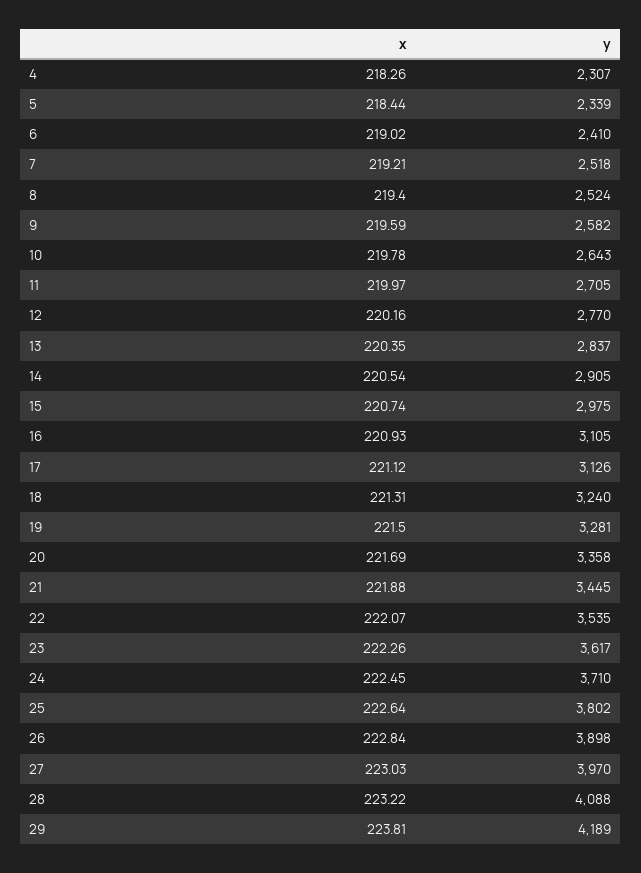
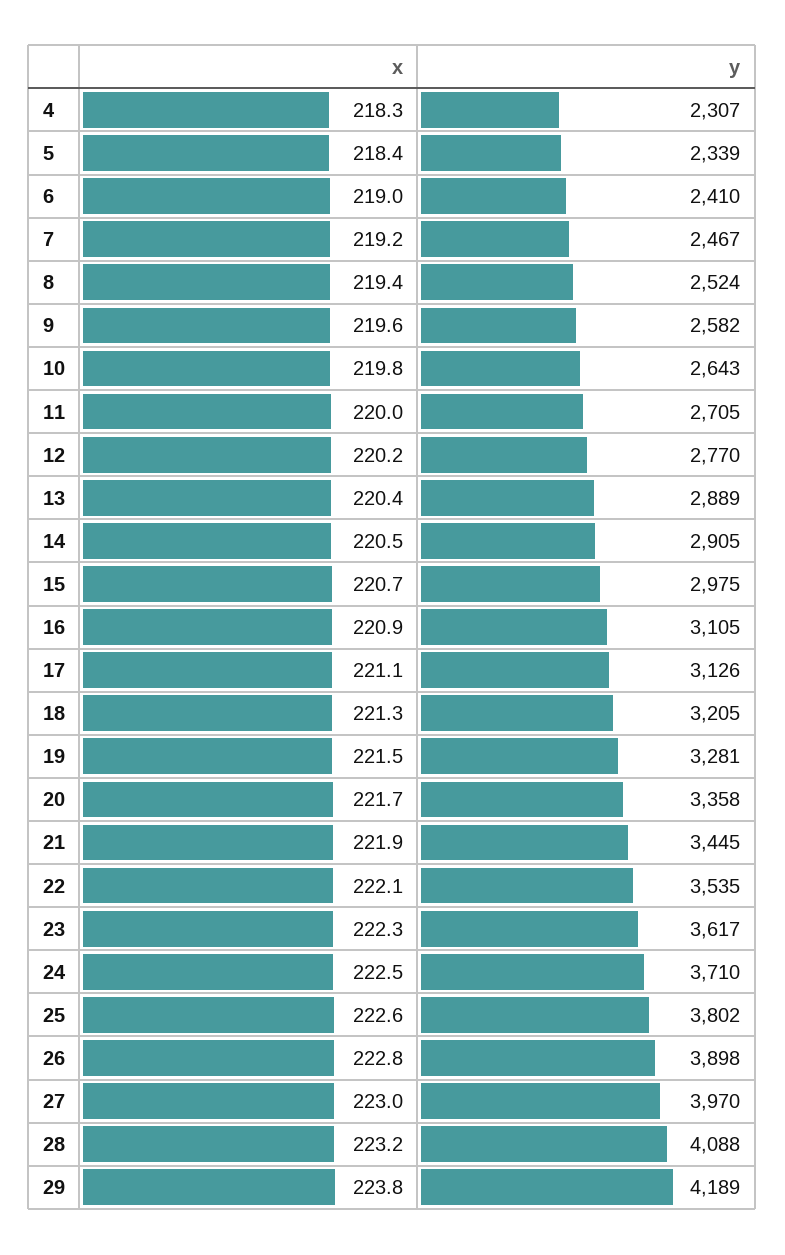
  {
    "x": {
      "4": 218.26,
      "5": 218.44,
      "6": 219.02,
      "7": 219.21,
      "8": 219.4,
      "9": 219.59,
      "10": 219.78,
      "11": 219.97,
      "12": 220.16,
      "13": 220.35,
      "14": 220.54,
      "15": 220.74,
      "16": 220.93,
      "17": 221.12,
      "18": 221.31,
      "19": 221.5,
      "20": 221.69,
      "21": 221.88,
      "22": 222.07,
      "23": 222.26,
      "24": 222.45,
      "25": 222.64,
      "26": 222.84,
      "27": 223.03,
      "28": 223.22,
      "29": 223.81
    },
    "y": {
      "4": 2307,
      "5": 2339,
      "6": 2410,
-     "7": 2518,
+     "7": 2467,
      "8": 2524,
      "9": 2582,
      "10": 2643,
      "11": 2705,
      "12": 2770,
-     "13": 2837,
+     "13": 2889,
      "14": 2905,
      "15": 2975,
      "16": 3105,
      "17": 3126,
-     "18": 3240,
+     "18": 3205,
      "19": 3281,
      "20": 3358,
      "21": 3445,
      "22": 3535,
      "23": 3617,
      "24": 3710,
      "25": 3802,
      "26": 3898,
      "27": 3970,
      "28": 4088,
      "29": 4189
    }
  }

